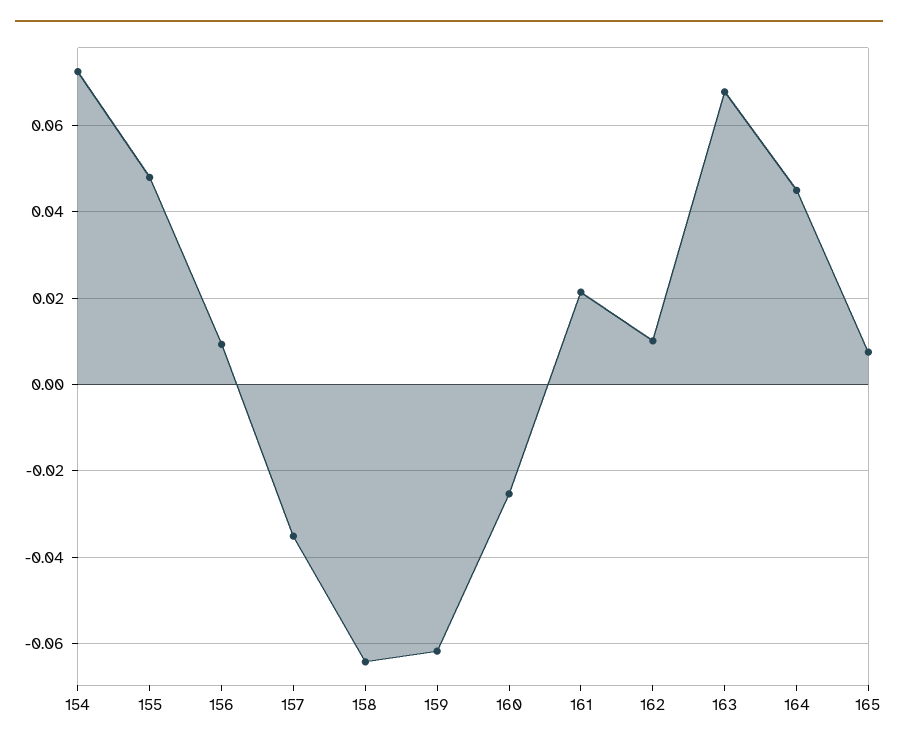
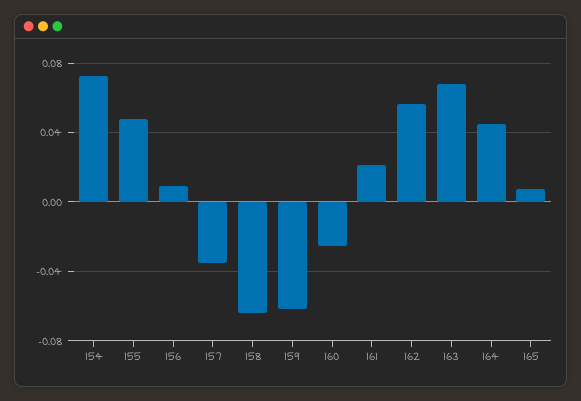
  {
    "154": 0.072,
    "155": 0.048,
    "156": 0.01,
    "157": -0.036,
    "158": -0.064,
    "159": -0.062,
    "160": -0.026,
    "161": 0.022,
-   "162": 0.01,
+   "162": 0.055,
    "163": 0.068,
    "164": 0.046,
    "165": 0.008
  }

